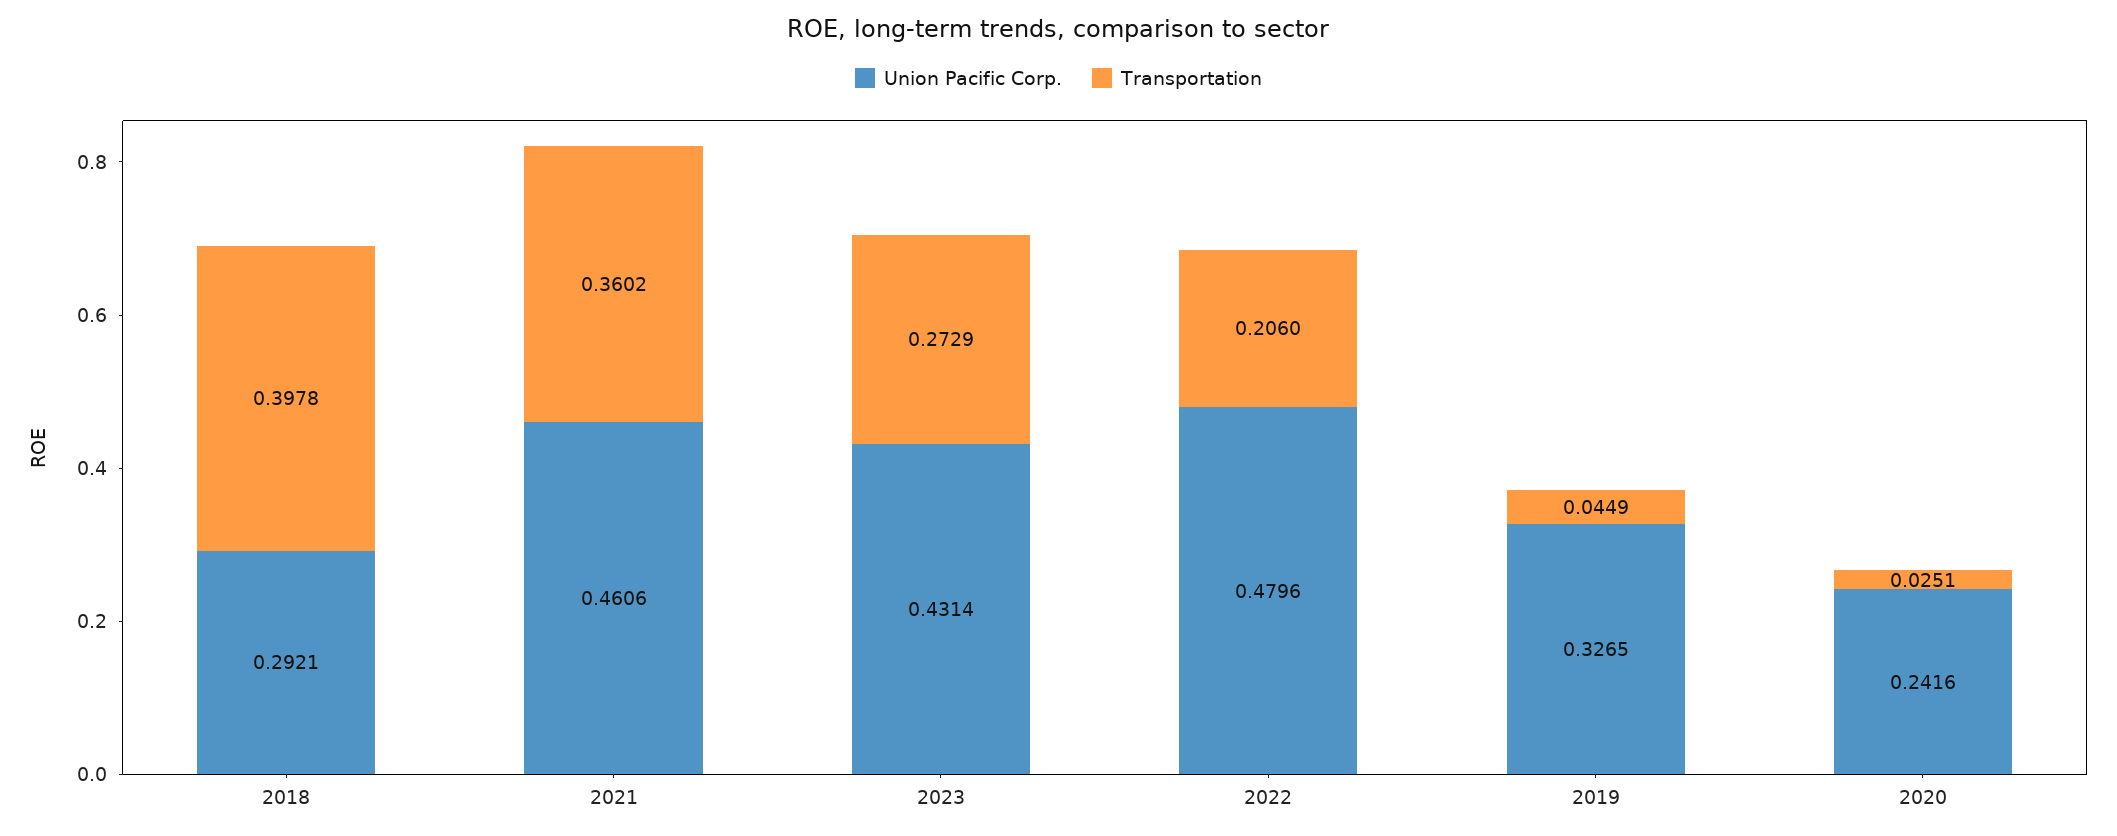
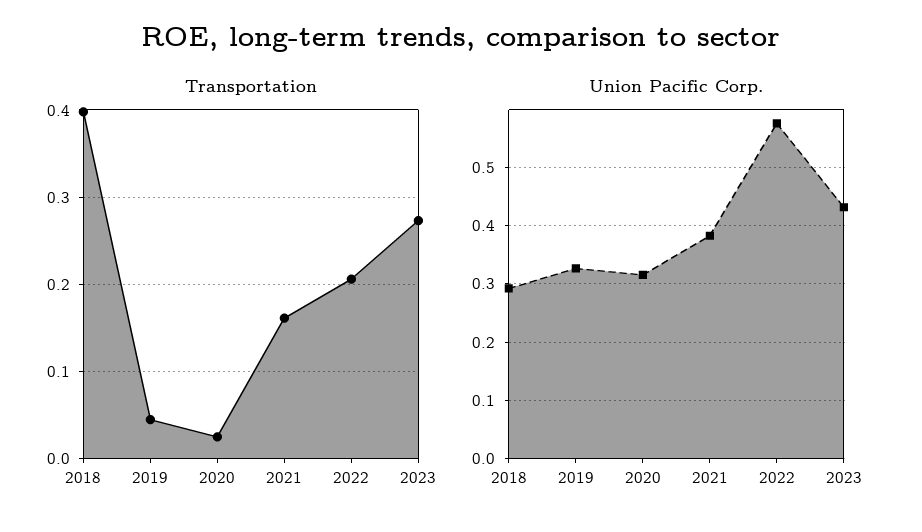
  {
    "Union Pacific Corp.": {
      "2018": 0.2921,
-     "2021": 0.4606,
+     "2021": 0.38,
      "2023": 0.4314,
-     "2022": 0.4796,
+     "2022": 0.58,
      "2019": 0.3265,
-     "2020": 0.2416
+     "2020": 0.32
    },
    "Transportation": {
      "2018": 0.3978,
-     "2021": 0.3602,
+     "2021": 0.16,
      "2023": 0.2729,
      "2022": 0.206,
      "2019": 0.0449,
      "2020": 0.0251
    }
  }

